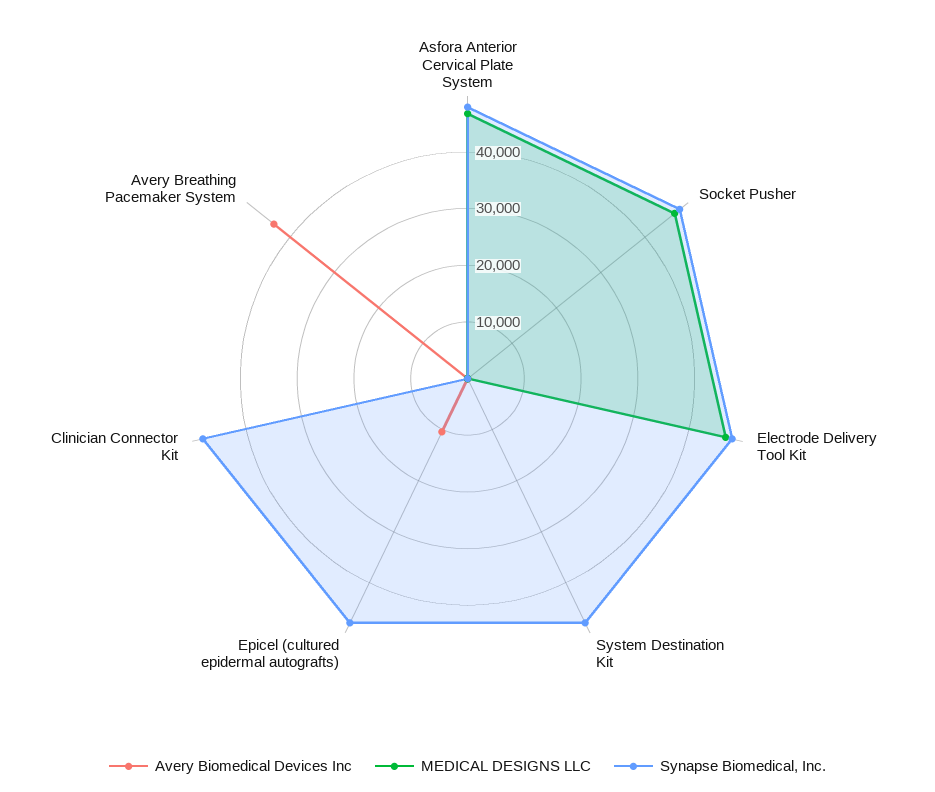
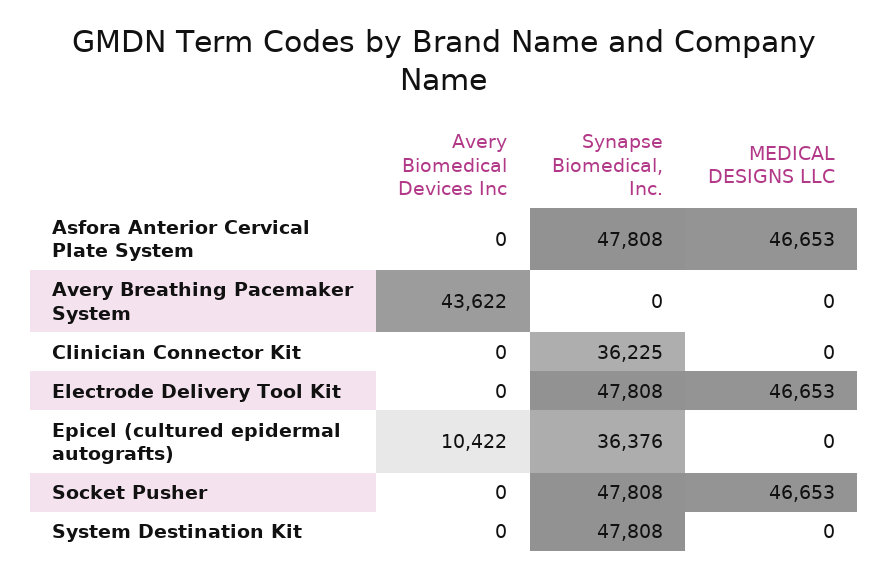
  {
    "Avery Biomedical Devices Inc": {
      "Asfora Anterior Cervical Plate System": 0,
      "Socket Pusher": 0,
      "Electrode Delivery Tool Kit": 0,
      "System Destination Kit": 0,
      "Epicel (cultured epidermal autografts)": 10422,
      "Clinician Connector Kit": 0,
      "Avery Breathing Pacemaker System": 43622
    },
    "MEDICAL DESIGNS LLC": {
      "Asfora Anterior Cervical Plate System": 46653,
      "Socket Pusher": 46653,
      "Electrode Delivery Tool Kit": 46653,
      "System Destination Kit": 0,
      "Epicel (cultured epidermal autografts)": 0,
      "Clinician Connector Kit": 0,
      "Avery Breathing Pacemaker System": 0
    },
    "Synapse Biomedical, Inc.": {
      "Asfora Anterior Cervical Plate System": 47808,
      "Socket Pusher": 47808,
      "Electrode Delivery Tool Kit": 47808,
      "System Destination Kit": 47808,
-     "Epicel (cultured epidermal autografts)": 48000,
+     "Epicel (cultured epidermal autografts)": 36376,
-     "Clinician Connector Kit": 48000,
+     "Clinician Connector Kit": 36225,
      "Avery Breathing Pacemaker System": 0
    }
  }

